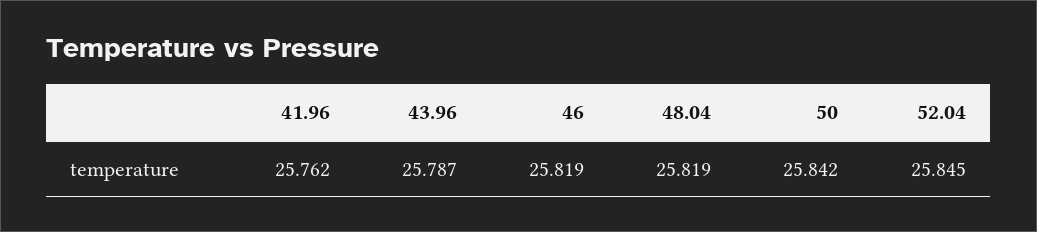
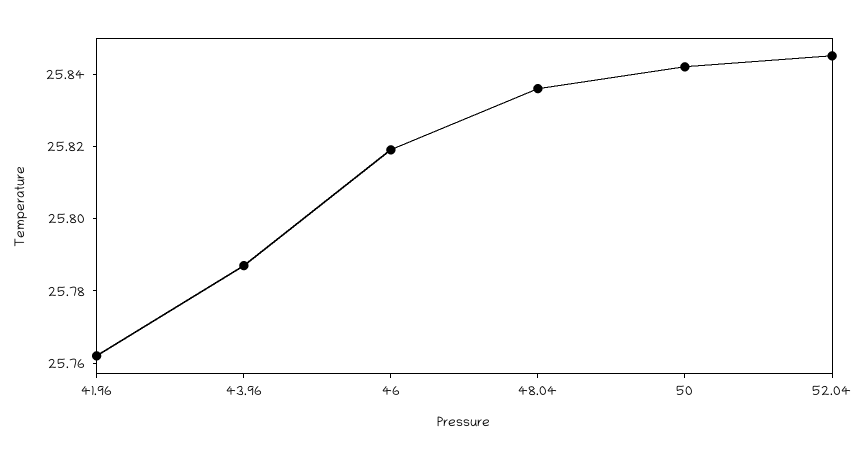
  {
    "41.96": 25.762,
    "43.96": 25.787,
    "46": 25.819,
-   "48.04": 25.819,
+   "48.04": 25.835,
    "50": 25.842,
    "52.04": 25.845
  }

